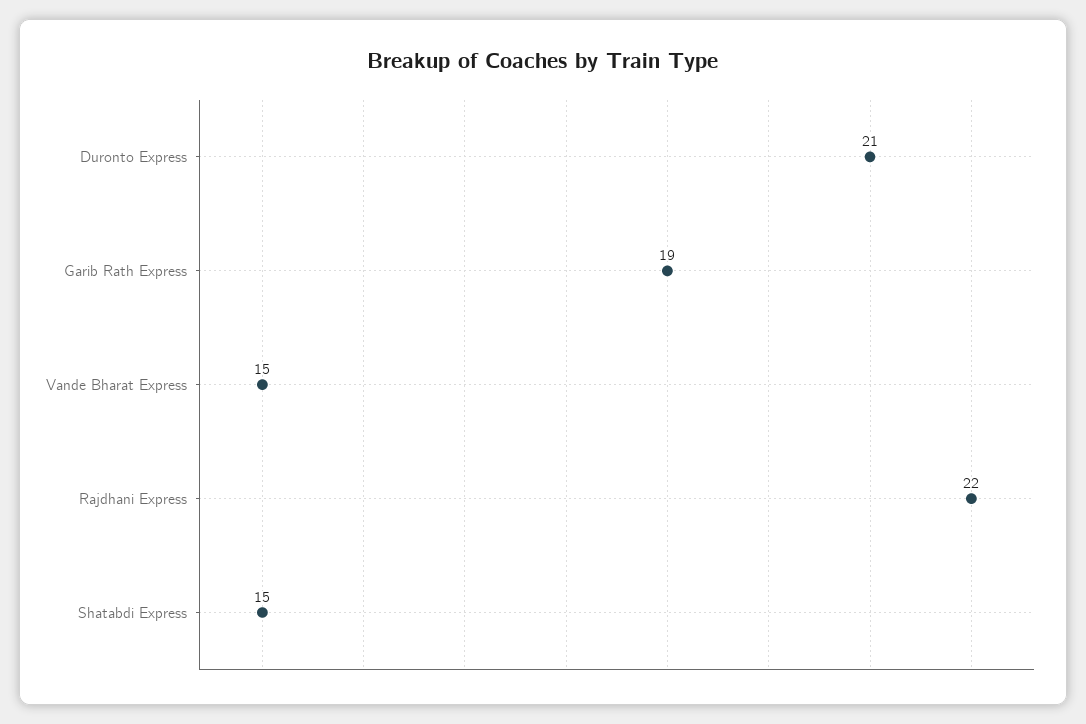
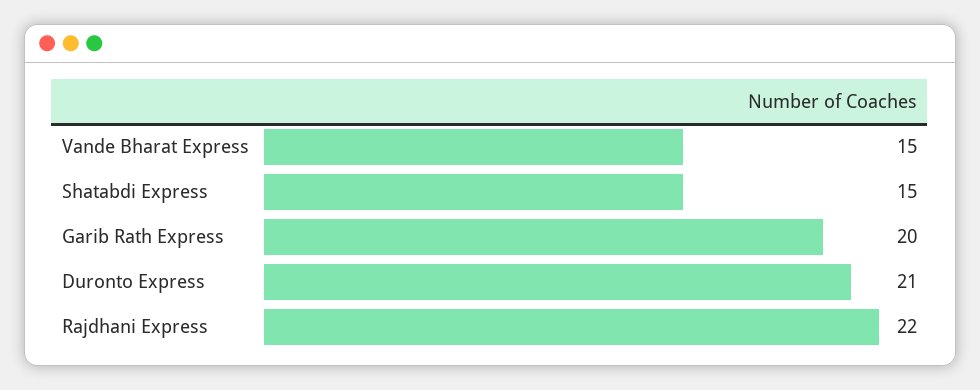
  {
    "Duronto Express": 21,
-   "Garib Rath Express": 19,
+   "Garib Rath Express": 20,
    "Vande Bharat Express": 15,
    "Rajdhani Express": 22,
    "Shatabdi Express": 15
  }

